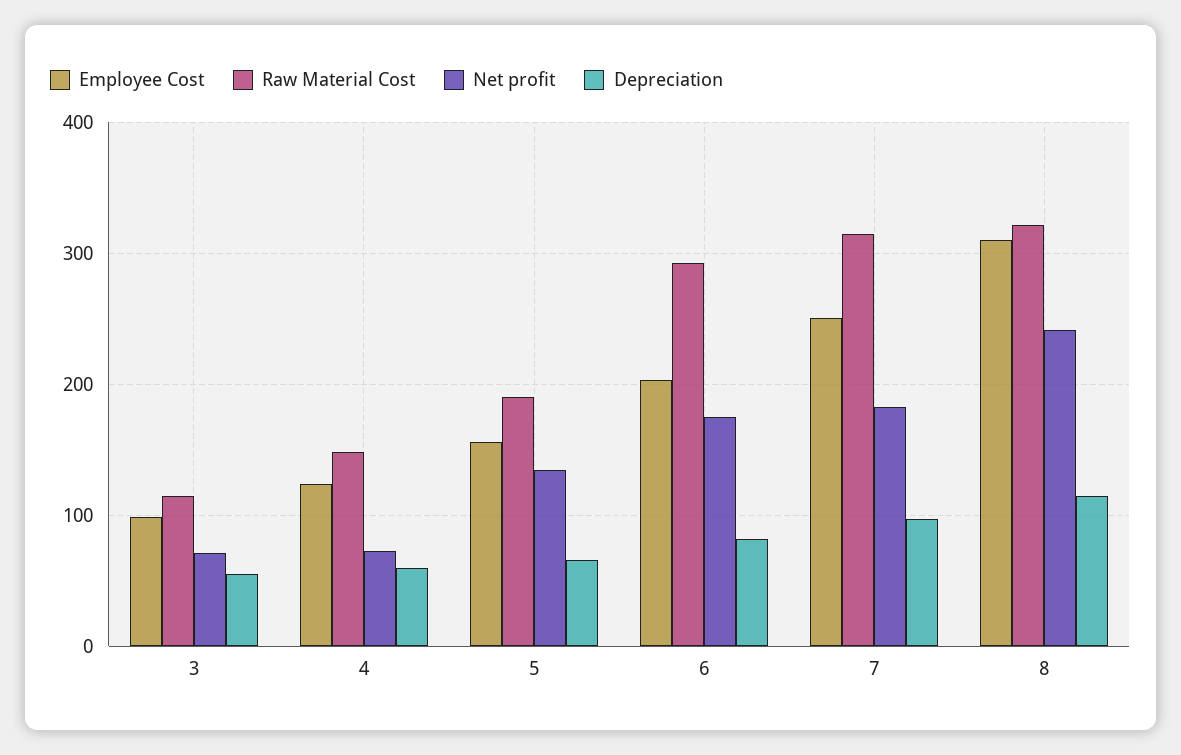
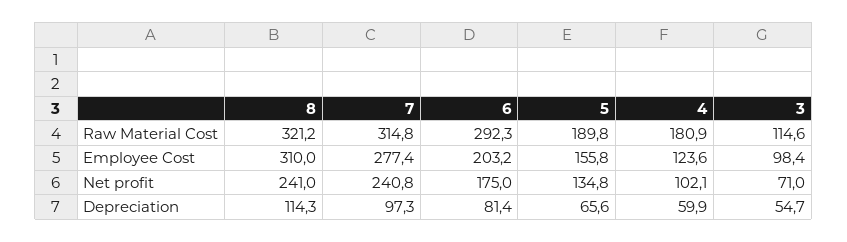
  {
    "Employee Cost": {
      "3": 98.4,
      "4": 123.6,
      "5": 155.8,
      "6": 203.2,
-     "7": 250,
+     "7": 277.4,
      "8": 310
    },
    "Raw Material Cost": {
      "3": 114.6,
-     "4": 150,
+     "4": 180.9,
      "5": 189.8,
      "6": 292.3,
      "7": 314.8,
      "8": 321.2
    },
    "Net profit": {
      "3": 71,
-     "4": 70,
+     "4": 102.1,
      "5": 134.8,
      "6": 175,
-     "7": 180,
+     "7": 240.8,
      "8": 241
    },
    "Depreciation": {
      "3": 54.7,
      "4": 59.9,
      "5": 65.6,
      "6": 81.4,
      "7": 97.3,
      "8": 114.3
    }
  }

